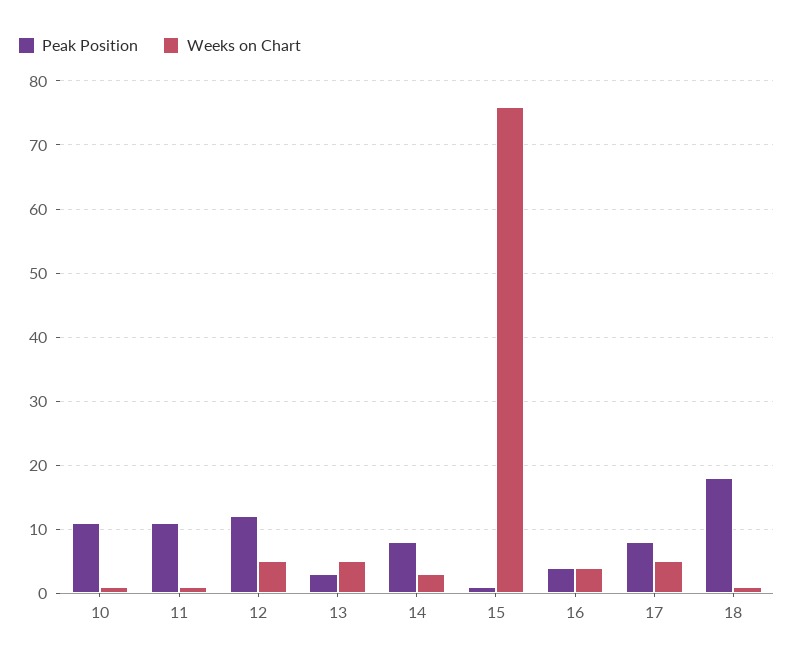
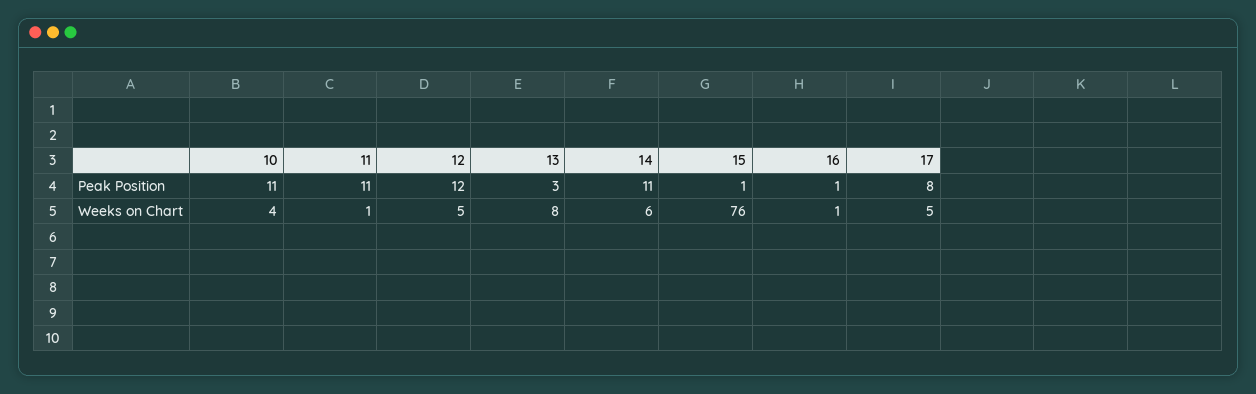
  {
    "Peak Position": {
      "10": 11,
      "11": 11,
      "12": 12,
      "13": 3,
-     "14": 8,
+     "14": 11,
      "15": 1,
-     "16": 4,
+     "16": 1,
-     "17": 8,
+     "17": 8
-     "18": 18
    },
    "Weeks on Chart": {
-     "10": 1,
+     "10": 4,
      "11": 1,
      "12": 5,
-     "13": 5,
+     "13": 8,
-     "14": 3,
+     "14": 6,
      "15": 76,
-     "16": 4,
+     "16": 1,
-     "17": 5,
+     "17": 5
-     "18": 1
    }
  }

